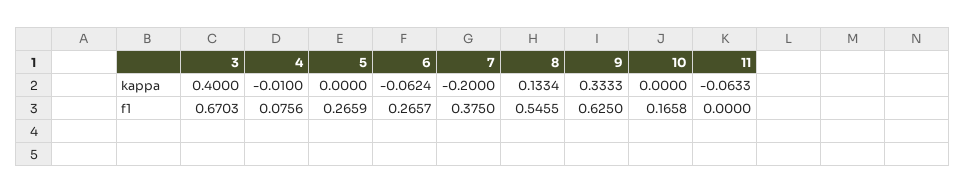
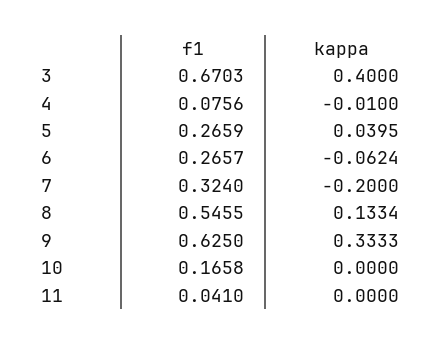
  {
    "3": {
      "kappa": 0.4,
      "f1": 0.6703
    },
    "4": {
      "kappa": -0.01,
      "f1": 0.0756
    },
    "5": {
-     "kappa": 0,
+     "kappa": 0.0395,
      "f1": 0.2659
    },
    "6": {
      "kappa": -0.0624,
      "f1": 0.2657
    },
    "7": {
      "kappa": -0.2,
-     "f1": 0.375
+     "f1": 0.324
    },
    "8": {
      "kappa": 0.1334,
      "f1": 0.5455
    },
    "9": {
      "kappa": 0.3333,
      "f1": 0.625
    },
    "10": {
      "kappa": 0,
      "f1": 0.1658
    },
    "11": {
-     "kappa": -0.0633,
+     "kappa": 0,
-     "f1": 0
+     "f1": 0.041
    }
  }

